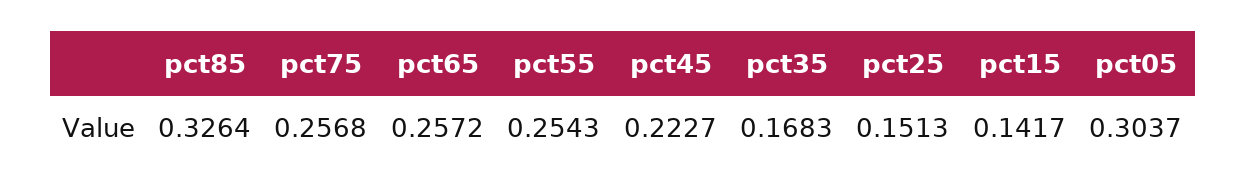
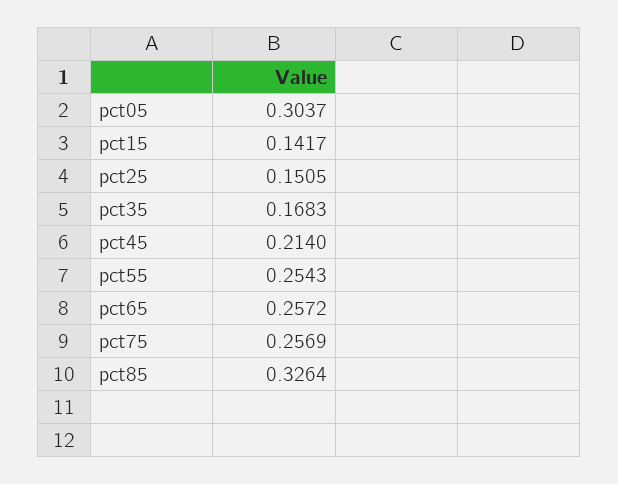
  {
    "pct85": 0.3264,
-   "pct75": 0.2568,
+   "pct75": 0.2569,
    "pct65": 0.2572,
    "pct55": 0.2543,
-   "pct45": 0.2227,
+   "pct45": 0.214,
    "pct35": 0.1683,
-   "pct25": 0.1513,
+   "pct25": 0.1505,
    "pct15": 0.1417,
    "pct05": 0.3037
  }

